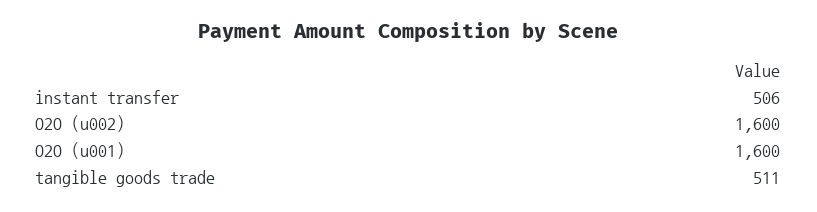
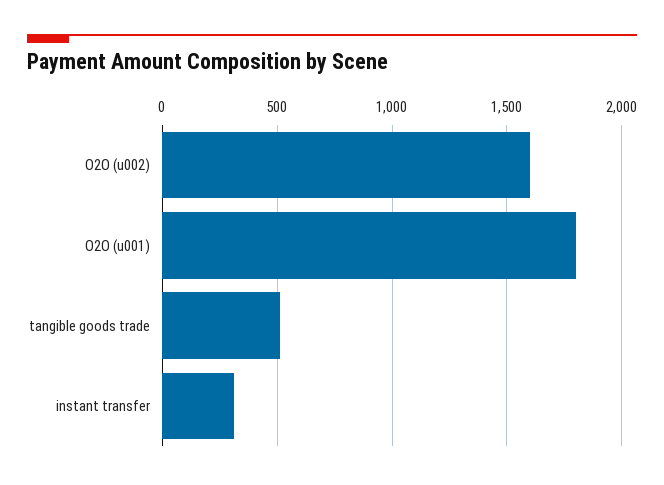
  {
-   "instant transfer": 506,
+   "instant transfer": 300,
    "O2O (u002)": 1600,
-   "O2O (u001)": 1600,
+   "O2O (u001)": 1800,
    "tangible goods trade": 511
  }

